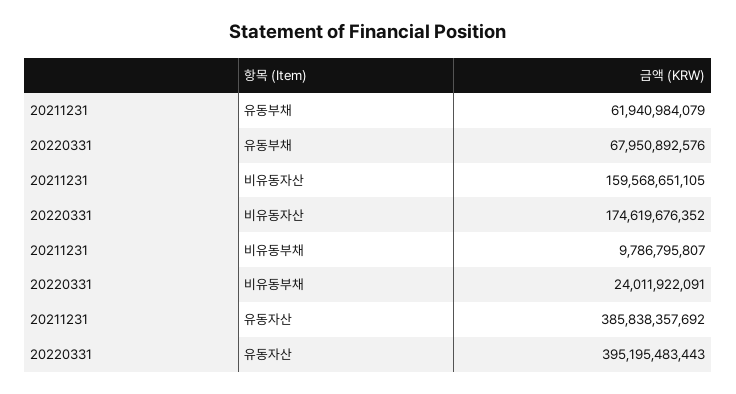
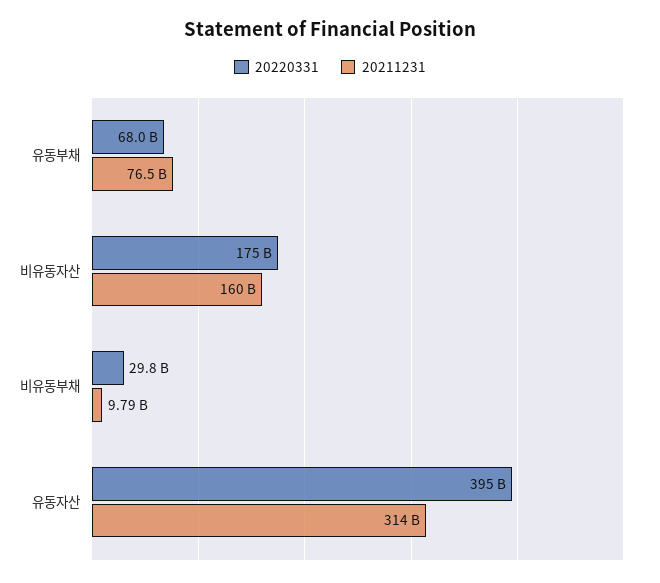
  {
    "20211231": {
-     "유동부채": 61940984079,
+     "유동부채": 76500000000,
      "비유동자산": 159568651105,
      "비유동부채": 9786795807,
-     "유동자산": 385838357692
+     "유동자산": 314000000000
    },
    "20220331": {
      "유동부채": 67950892576,
      "비유동자산": 174619676352,
-     "비유동부채": 24011922091,
+     "비유동부채": 29800000000,
      "유동자산": 395195483443
    }
  }

